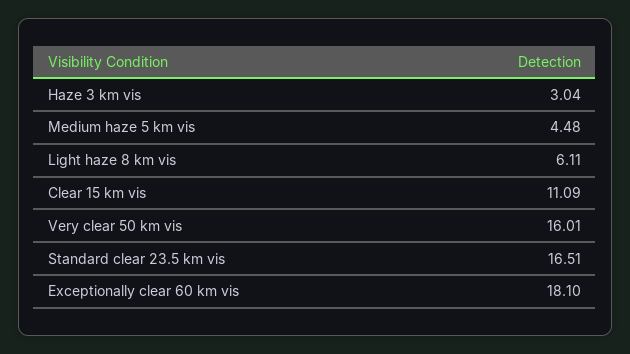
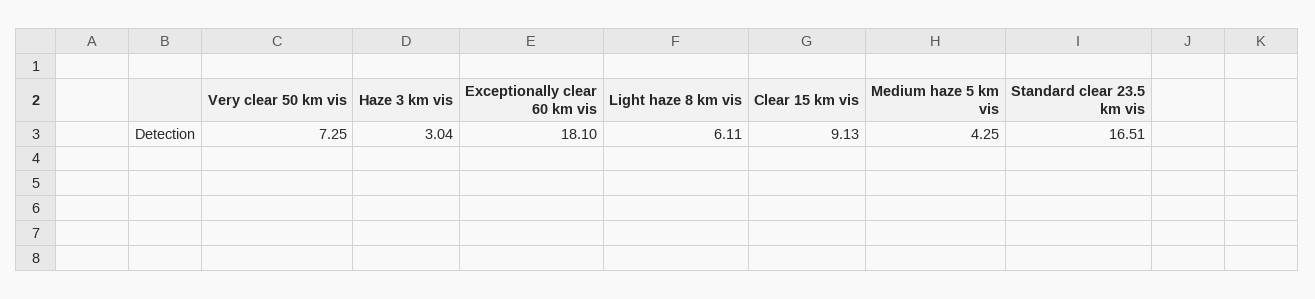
  {
    "Haze 3 km vis": 3.04,
-   "Medium haze 5 km vis": 4.48,
+   "Medium haze 5 km vis": 4.25,
    "Light haze 8 km vis": 6.11,
-   "Clear 15 km vis": 11.09,
+   "Clear 15 km vis": 9.13,
-   "Very clear 50 km vis": 16.01,
+   "Very clear 50 km vis": 7.25,
    "Standard clear 23.5 km vis": 16.51,
    "Exceptionally clear 60 km vis": 18.1
  }

